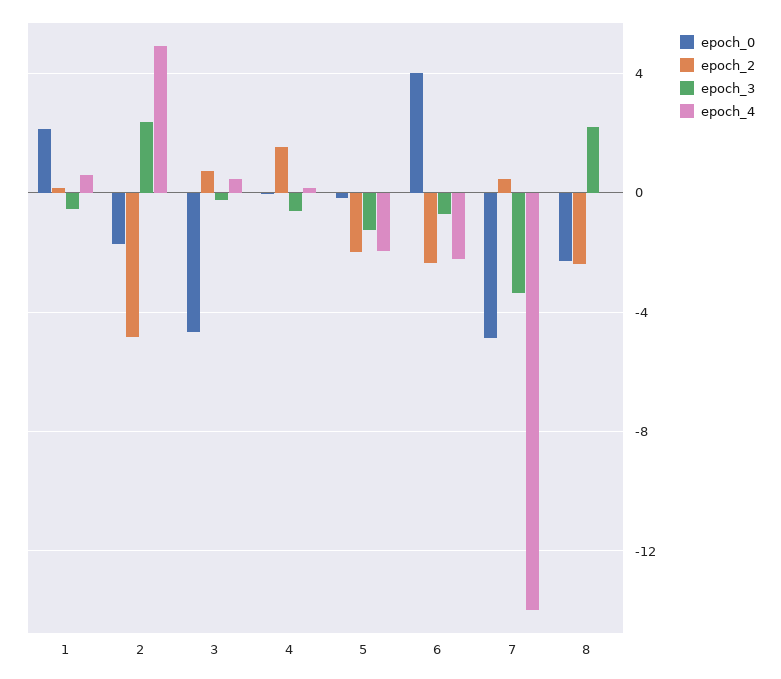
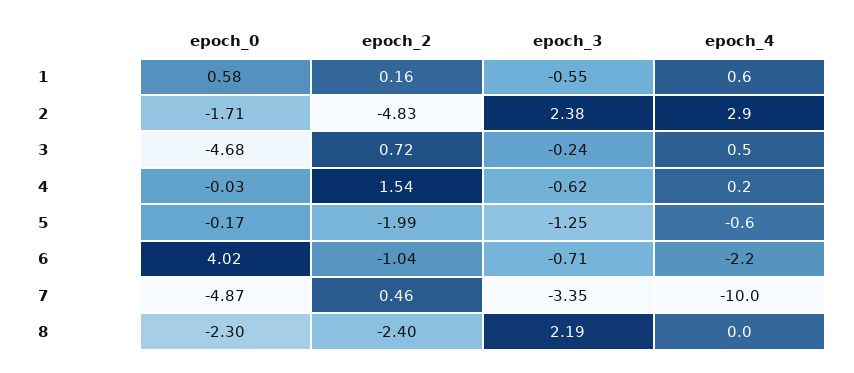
  {
    "epoch_0": {
-     "1": 2,
+     "1": 0.58,
      "2": -1.71,
      "3": -4.68,
      "4": -0.03,
      "5": -0.17,
      "6": 4.02,
      "7": -4.87,
      "8": -2.3
    },
    "epoch_2": {
      "1": 0.16,
      "2": -4.83,
      "3": 0.72,
      "4": 1.54,
      "5": -1.99,
-     "6": -2.5,
+     "6": -1.04,
      "7": 0.46,
      "8": -2.4
    },
    "epoch_3": {
      "1": -0.55,
      "2": 2.38,
      "3": -0.24,
      "4": -0.62,
      "5": -1.25,
      "6": -0.71,
      "7": -3.35,
      "8": 2.19
    },
    "epoch_4": {
      "1": 0.6,
-     "2": 5,
+     "2": 2.9,
      "3": 0.5,
      "4": 0.2,
-     "5": -2,
+     "5": -0.6,
      "6": -2.2,
-     "7": -14,
+     "7": -10,
      "8": 0
    }
  }

